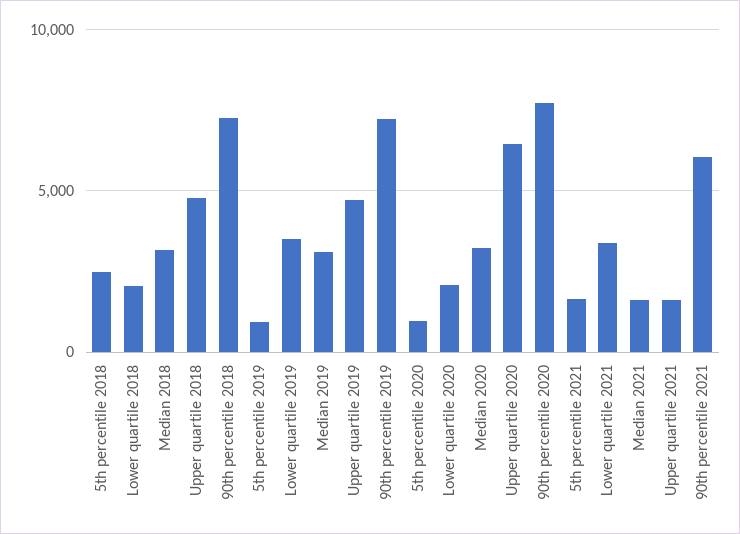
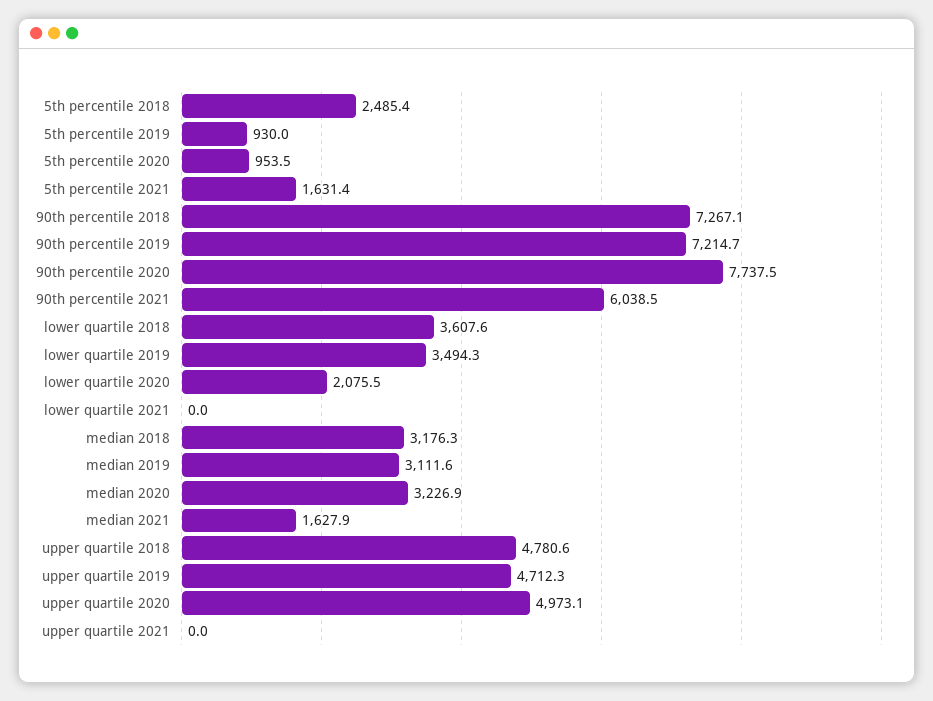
  {
    "5th percentile 2018": 2485.4,
-   "Lower quartile 2018": 2000,
+   "Lower quartile 2018": 3607.6,
    "Median 2018": 3176.3,
    "Upper quartile 2018": 4780.6,
    "90th percentile 2018": 7267.1,
    "5th percentile 2019": 930,
    "Lower quartile 2019": 3494.3,
    "Median 2019": 3111.6,
    "Upper quartile 2019": 4712.3,
    "90th percentile 2019": 7214.7,
    "5th percentile 2020": 953.5,
    "Lower quartile 2020": 2075.5,
    "Median 2020": 3226.9,
-   "Upper quartile 2020": 6500,
+   "Upper quartile 2020": 4973.1,
    "90th percentile 2020": 7737.5,
    "5th percentile 2021": 1631.4,
-   "Lower quartile 2021": 3500,
+   "Lower quartile 2021": 0,
    "Median 2021": 1627.9,
-   "Upper quartile 2021": 1500,
+   "Upper quartile 2021": 0,
    "90th percentile 2021": 6038.5
  }

